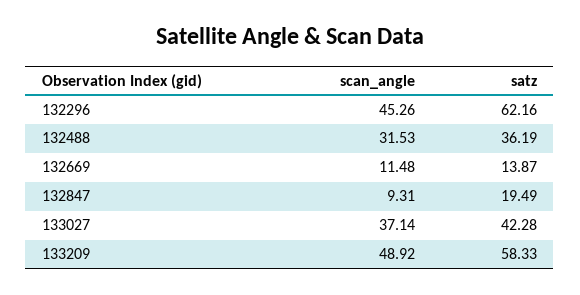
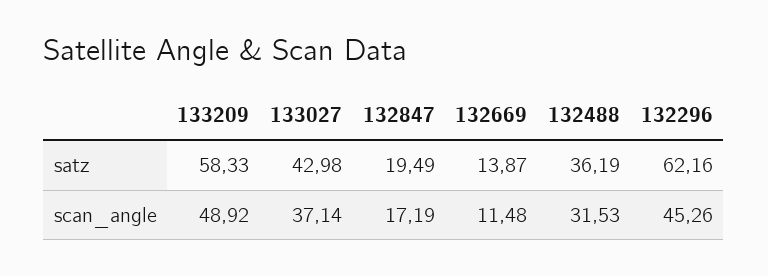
  {
    "scan_angle": {
      "132296": 45.26,
      "132488": 31.53,
      "132669": 11.48,
-     "132847": 9.31,
+     "132847": 17.19,
      "133027": 37.14,
      "133209": 48.92
    },
    "satz": {
      "132296": 62.16,
      "132488": 36.19,
      "132669": 13.87,
      "132847": 19.49,
-     "133027": 42.28,
+     "133027": 42.98,
      "133209": 58.33
    }
  }

